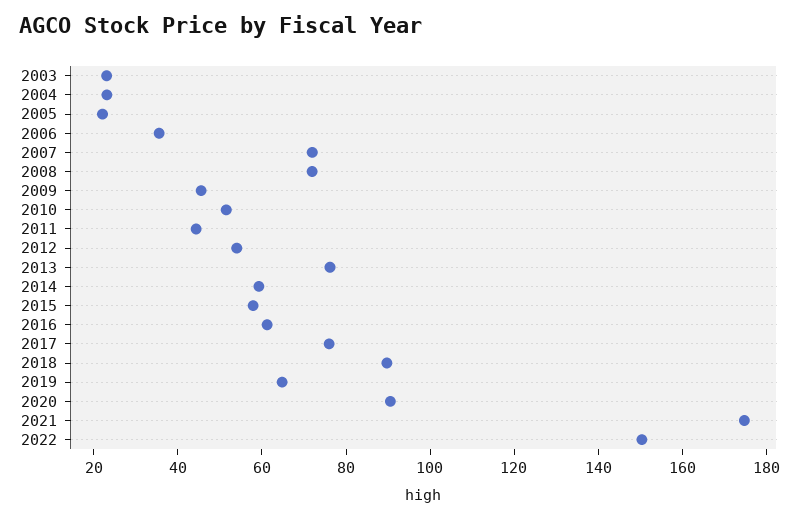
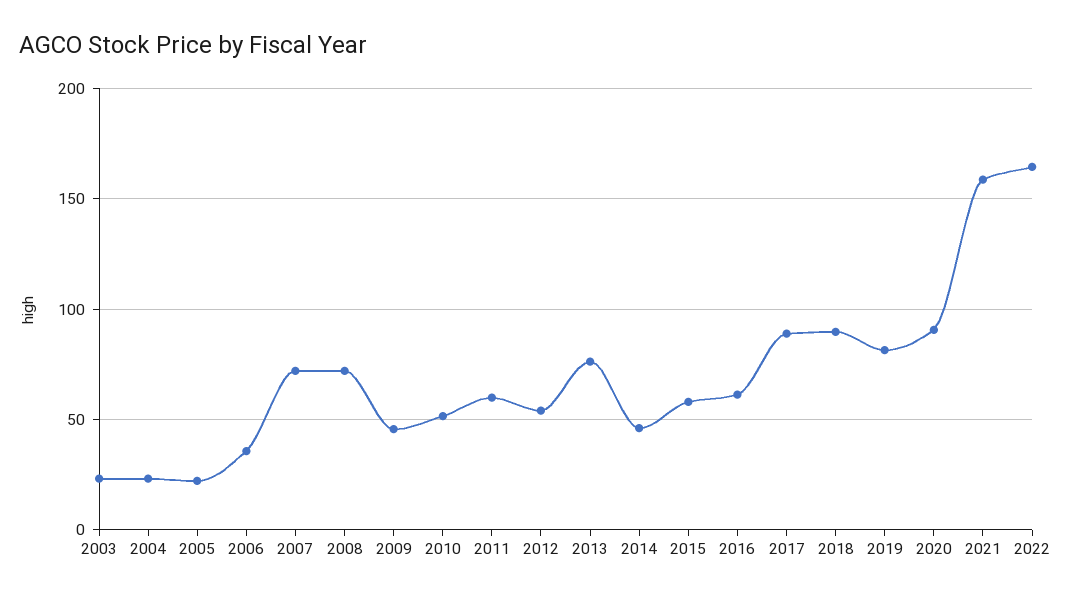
  {
    "2003": 25,
    "2004": 25,
    "2005": 20,
    "2006": 35,
    "2007": 70,
    "2008": 70,
    "2009": 45,
    "2010": 50,
-   "2011": 45,
+   "2011": 60,
    "2012": 55,
    "2013": 75,
-   "2014": 60,
+   "2014": 45,
    "2015": 60,
    "2016": 60,
-   "2017": 75,
+   "2017": 90,
    "2018": 90,
-   "2019": 65,
+   "2019": 80,
    "2020": 90,
-   "2021": 175,
+   "2021": 160,
-   "2022": 150
+   "2022": 165
  }

